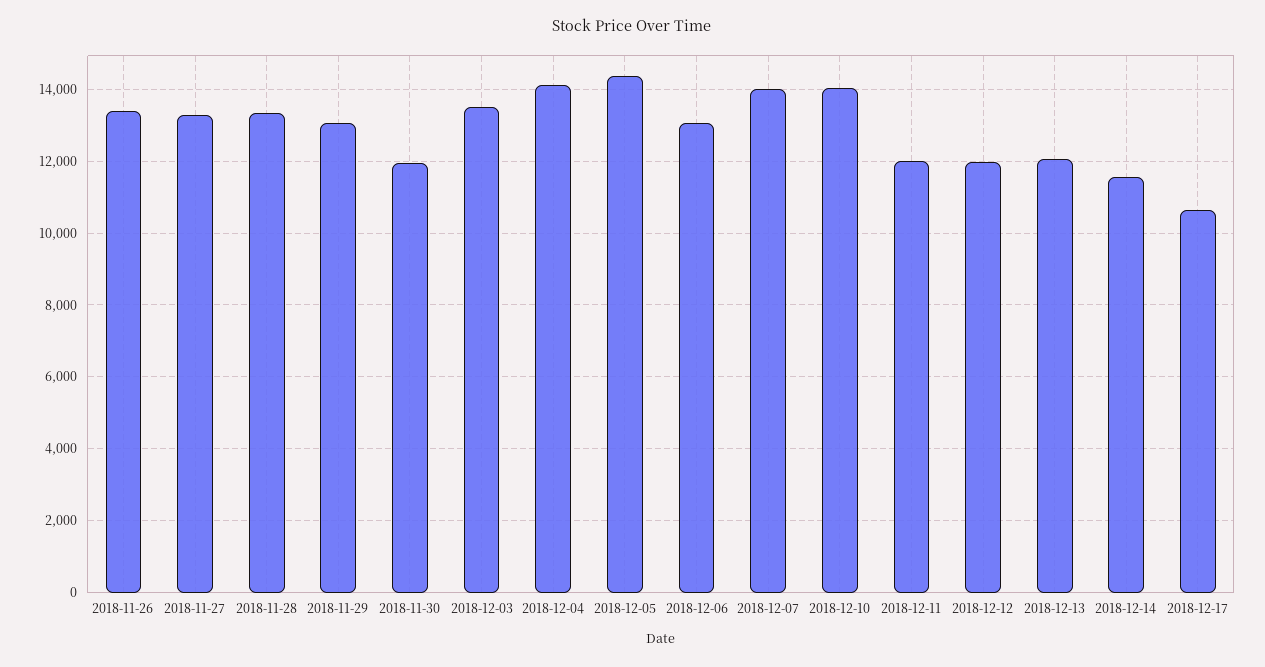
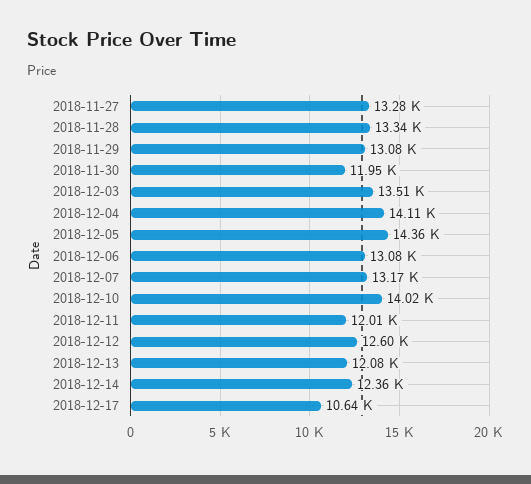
  {
-   "2018-11-26": 13400,
    "2018-11-27": 13280,
    "2018-11-28": 13340,
    "2018-11-29": 13080,
    "2018-11-30": 11950,
    "2018-12-03": 13510,
    "2018-12-04": 14110,
    "2018-12-05": 14360,
    "2018-12-06": 13080,
-   "2018-12-07": 14000,
+   "2018-12-07": 13170,
    "2018-12-10": 14020,
    "2018-12-11": 12010,
-   "2018-12-12": 12000,
+   "2018-12-12": 12600,
    "2018-12-13": 12080,
-   "2018-12-14": 11600,
+   "2018-12-14": 12360,
    "2018-12-17": 10640
  }

